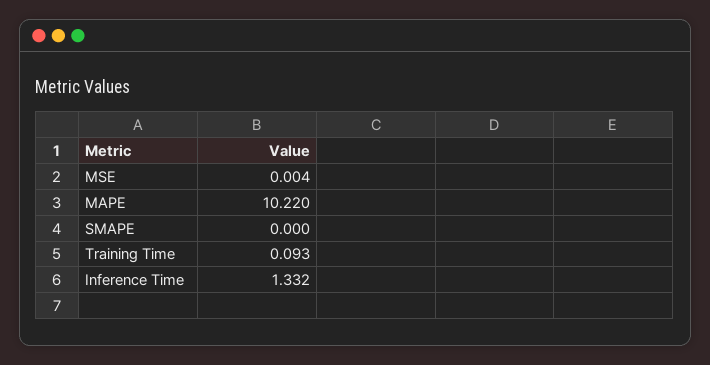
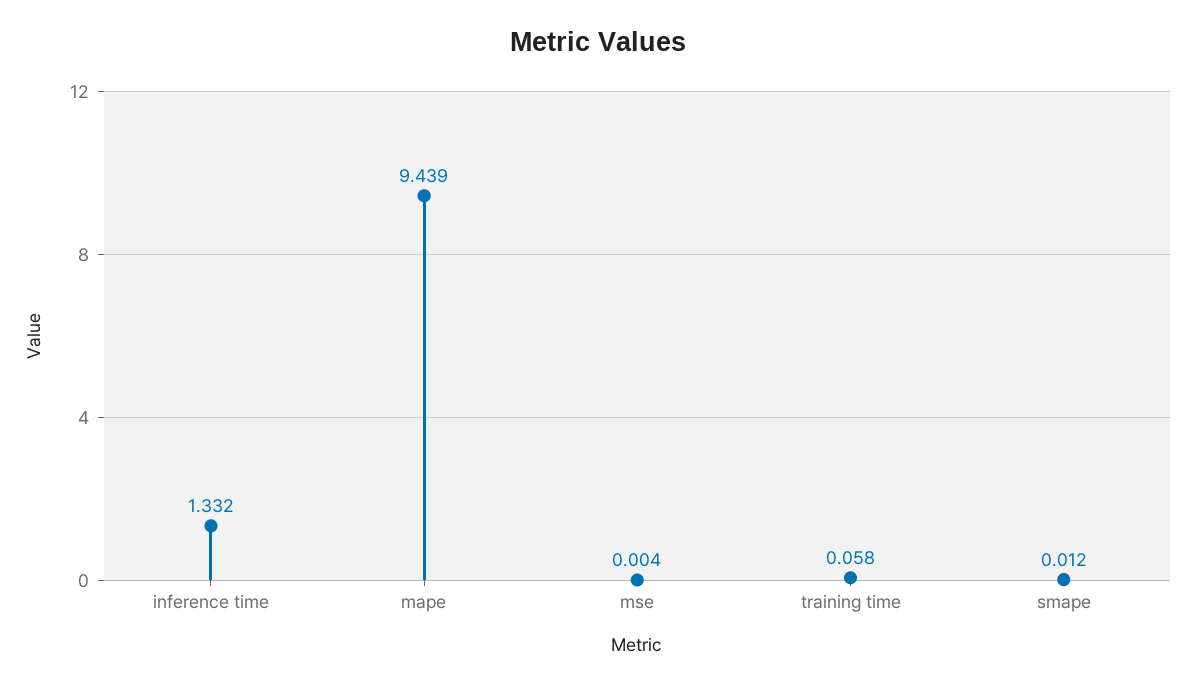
  {
    "MSE": 0.004,
-   "MAPE": 10.22,
+   "MAPE": 9.439,
-   "SMAPE": 0,
+   "SMAPE": 0.012,
-   "Training Time": 0.093,
+   "Training Time": 0.058,
    "Inference Time": 1.332
  }

